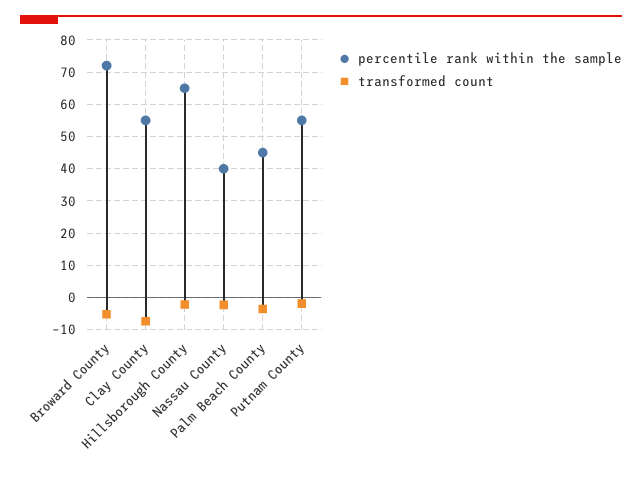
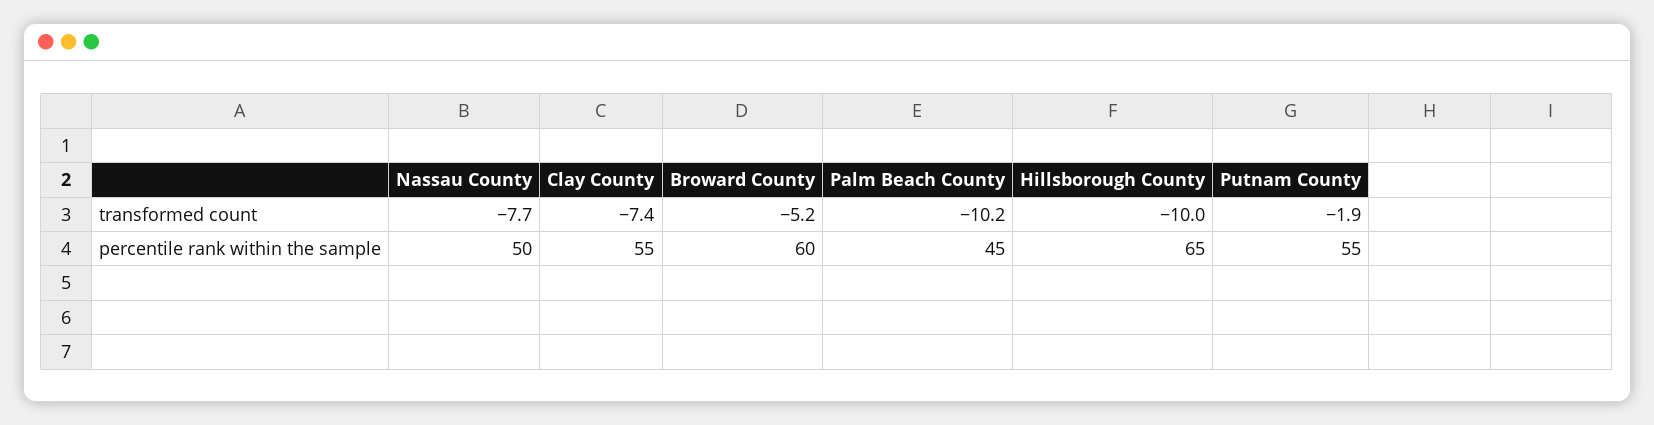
  {
    "percentile rank within the sample": {
-     "Broward County": 72,
+     "Broward County": 60,
      "Clay County": 55,
      "Hillsborough County": 65,
-     "Nassau County": 40,
+     "Nassau County": 50,
      "Palm Beach County": 45,
      "Putnam County": 55
    },
    "transformed count": {
      "Broward County": -5.2,
      "Clay County": -7.4,
-     "Hillsborough County": -2,
+     "Hillsborough County": -10,
-     "Nassau County": -2,
+     "Nassau County": -7.7,
-     "Palm Beach County": -4,
+     "Palm Beach County": -10.2,
      "Putnam County": -1.9
    }
  }

